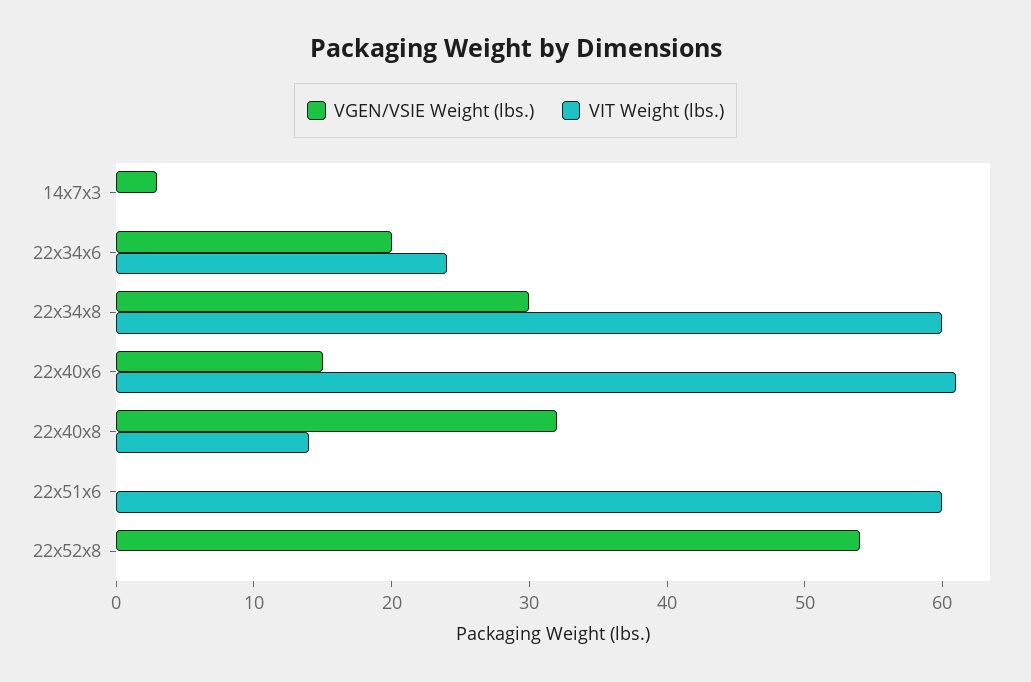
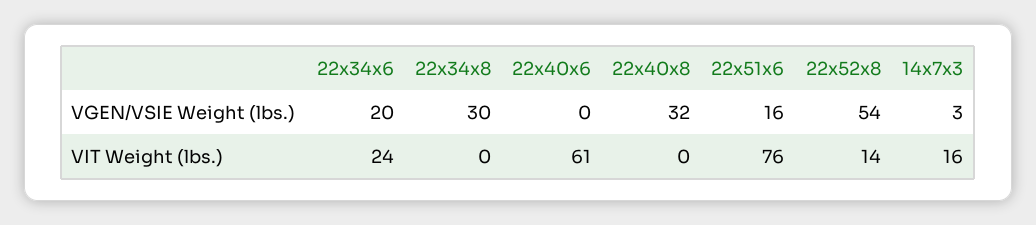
  {
    "VGEN/VSIE Weight (lbs.)": {
      "14x7x3": 3,
      "22x34x6": 20,
      "22x34x8": 30,
-     "22x40x6": 15,
+     "22x40x6": 0,
      "22x40x8": 32,
-     "22x51x6": 0,
+     "22x51x6": 16,
      "22x52x8": 54
    },
    "VIT Weight (lbs.)": {
-     "14x7x3": 0,
+     "14x7x3": 16,
      "22x34x6": 24,
-     "22x34x8": 60,
+     "22x34x8": 0,
      "22x40x6": 61,
-     "22x40x8": 14,
+     "22x40x8": 0,
-     "22x51x6": 60,
+     "22x51x6": 76,
-     "22x52x8": 0
+     "22x52x8": 14
    }
  }

